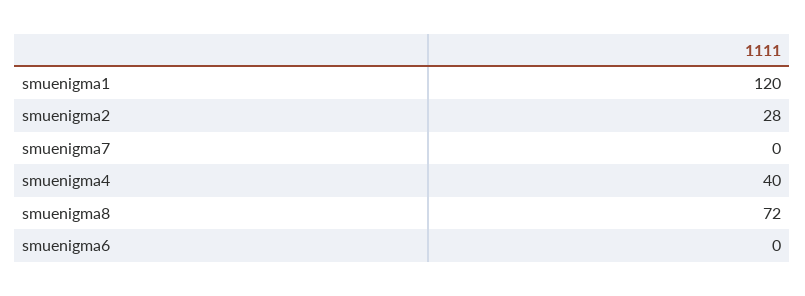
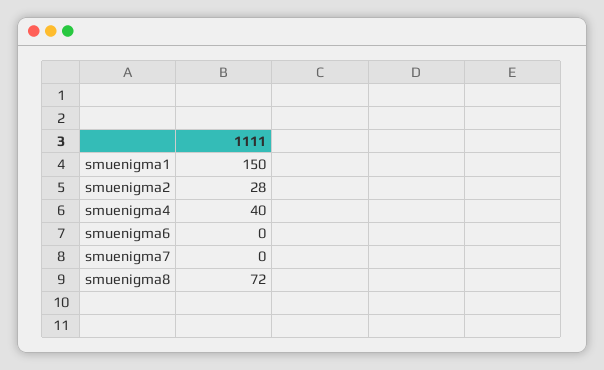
  {
-   "smuenigma1": 120,
+   "smuenigma1": 150,
    "smuenigma2": 28,
    "smuenigma7": 0,
    "smuenigma4": 40,
    "smuenigma8": 72,
    "smuenigma6": 0
  }

